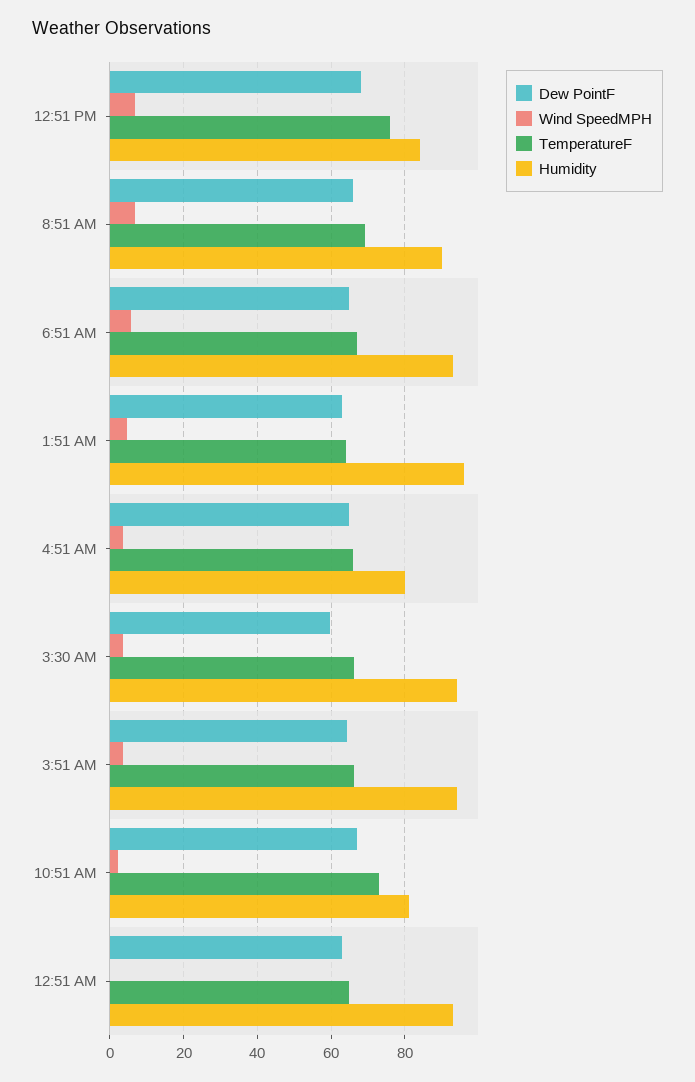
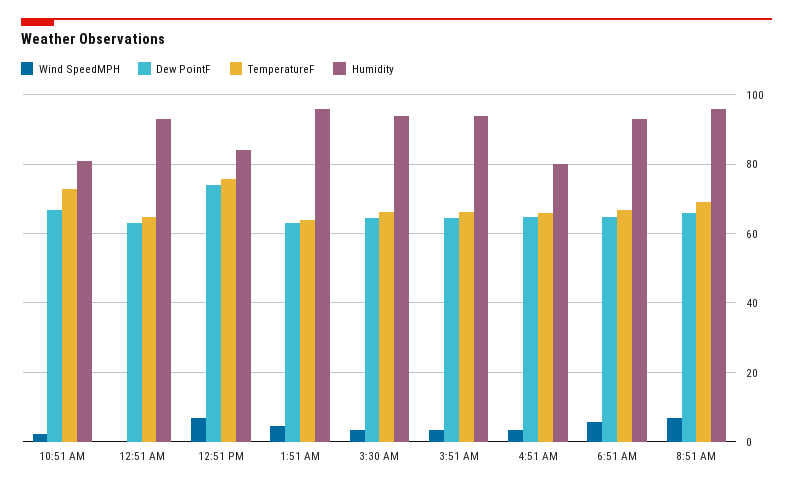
  {
    "Dew PointF": {
-     "12:51 PM": 68,
+     "12:51 PM": 74,
      "8:51 AM": 66,
      "6:51 AM": 64,
      "1:51 AM": 64,
      "4:51 AM": 64,
-     "3:30 AM": 60,
+     "3:30 AM": 64,
      "3:51 AM": 64,
      "10:51 AM": 66,
      "12:51 AM": 64
    },
    "Wind SpeedMPH": {
      "12:51 PM": 6,
      "8:51 AM": 6,
      "6:51 AM": 6,
      "1:51 AM": 4,
      "4:51 AM": 4,
      "3:30 AM": 4,
      "3:51 AM": 4,
      "10:51 AM": 2,
      "12:51 AM": 0
    },
    "TemperatureF": {
      "12:51 PM": 76,
      "8:51 AM": 70,
      "6:51 AM": 66,
      "1:51 AM": 64,
      "4:51 AM": 66,
      "3:30 AM": 66,
      "3:51 AM": 66,
      "10:51 AM": 74,
      "12:51 AM": 64
    },
    "Humidity": {
      "12:51 PM": 84,
-     "8:51 AM": 90,
+     "8:51 AM": 96,
      "6:51 AM": 94,
      "1:51 AM": 96,
      "4:51 AM": 80,
      "3:30 AM": 94,
      "3:51 AM": 94,
      "10:51 AM": 82,
      "12:51 AM": 94
    }
  }

